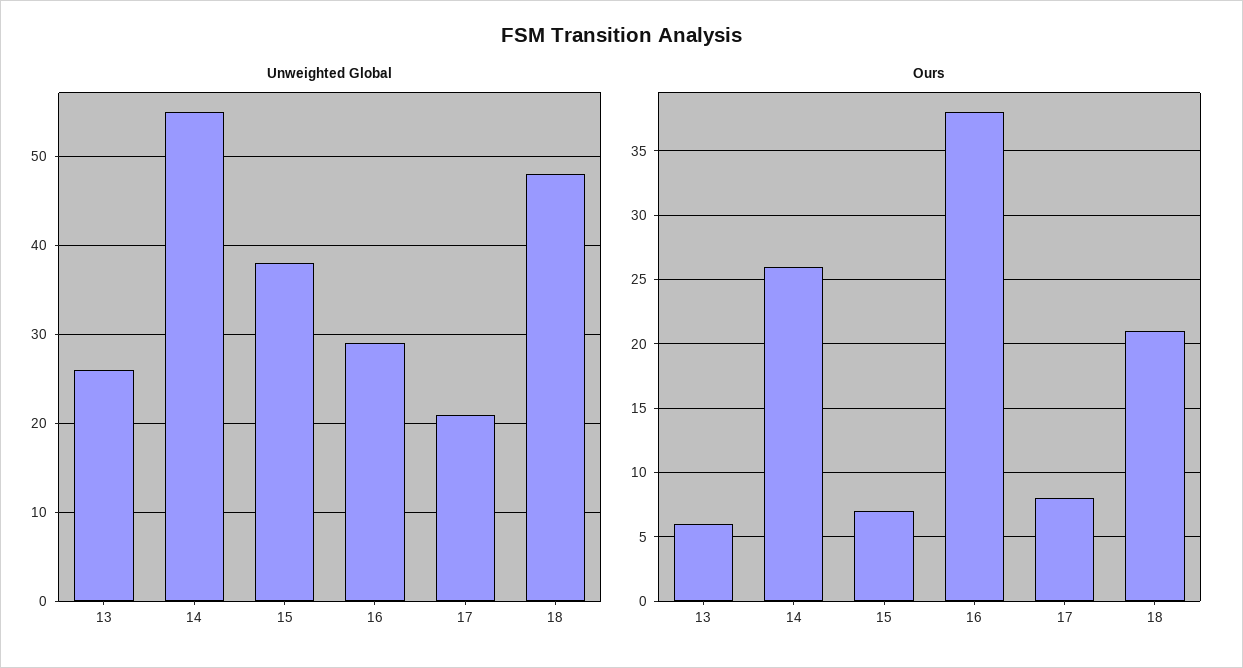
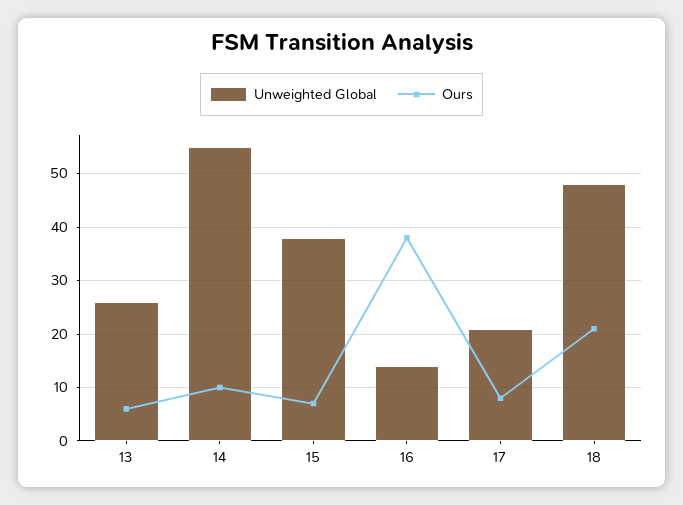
  {
    "Unweighted Global": {
      "13": 26,
      "14": 55,
      "15": 38,
-     "16": 29,
+     "16": 15,
      "17": 21,
      "18": 48
    },
    "Ours": {
      "13": 6,
-     "14": 26,
+     "14": 10,
      "15": 7,
      "16": 38,
      "17": 8,
      "18": 21
    }
  }

